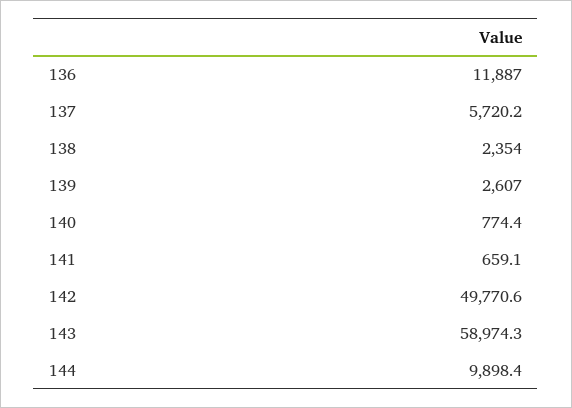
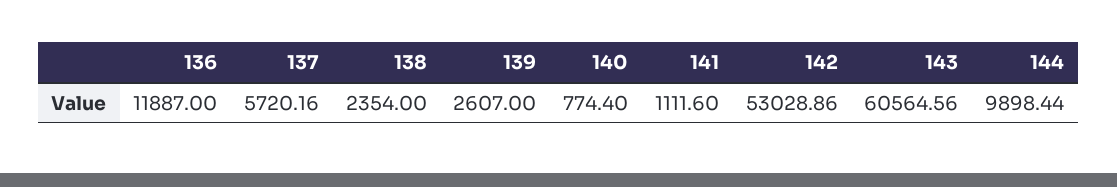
  {
    "136": 11887,
    "137": 5720.16,
    "138": 2354,
    "139": 2607,
    "140": 774.4,
-   "141": 659.1,
+   "141": 1111.6,
-   "142": 49770.6,
+   "142": 53028.86,
-   "143": 58974.3,
+   "143": 60564.56,
    "144": 9898.44
  }

